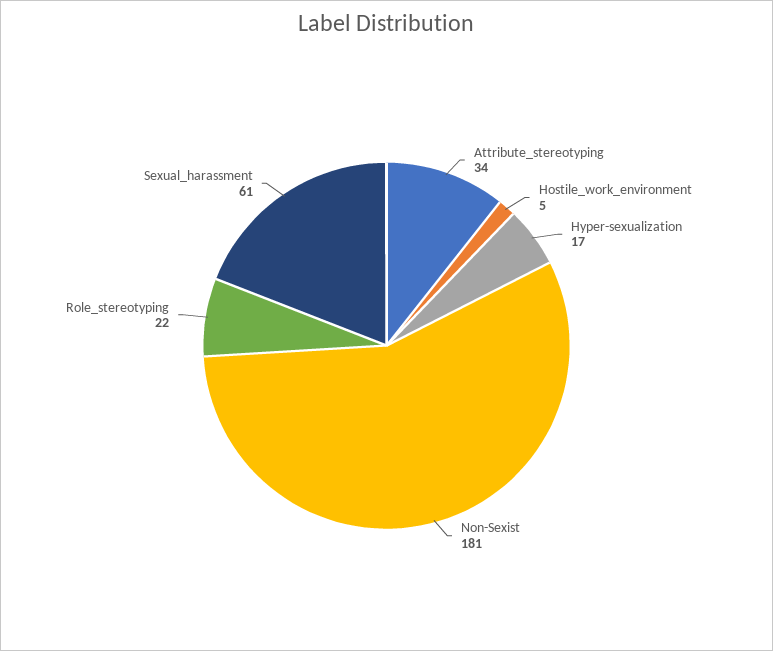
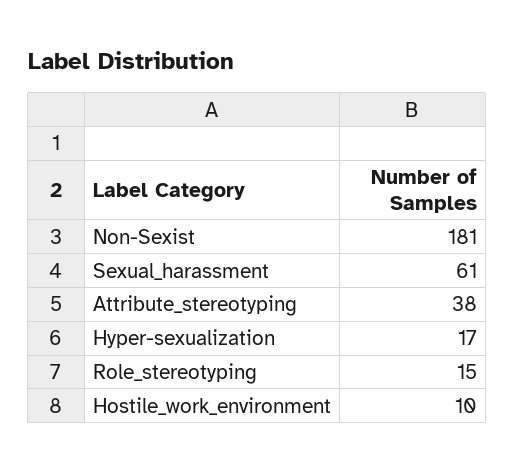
  {
-   "Attribute_stereotyping": 34,
+   "Attribute_stereotyping": 38,
-   "Hostile_work_environment": 5,
+   "Hostile_work_environment": 10,
    "Hyper-sexualization": 17,
    "Non-Sexist": 181,
-   "Role_stereotyping": 22,
+   "Role_stereotyping": 15,
    "Sexual_harassment": 61
  }

